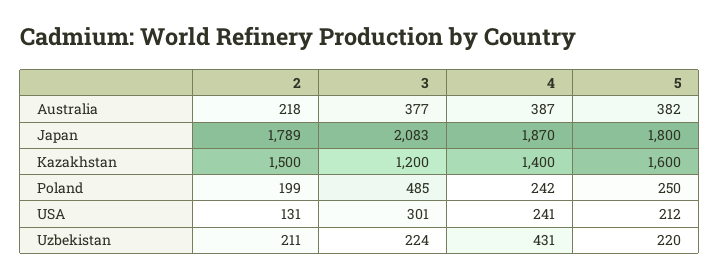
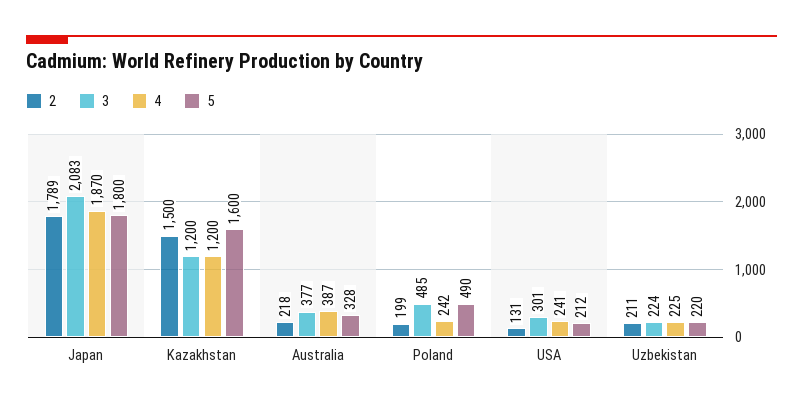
  {
    "2": {
      "Australia": 218,
      "Japan": 1789,
      "Kazakhstan": 1500,
      "Poland": 199,
      "USA": 131,
      "Uzbekistan": 211
    },
    "3": {
      "Australia": 377,
      "Japan": 2083,
      "Kazakhstan": 1200,
      "Poland": 485,
      "USA": 301,
      "Uzbekistan": 224
    },
    "4": {
      "Australia": 387,
      "Japan": 1870,
-     "Kazakhstan": 1400,
+     "Kazakhstan": 1200,
      "Poland": 242,
      "USA": 241,
-     "Uzbekistan": 431
+     "Uzbekistan": 225
    },
    "5": {
-     "Australia": 382,
+     "Australia": 328,
      "Japan": 1800,
      "Kazakhstan": 1600,
-     "Poland": 250,
+     "Poland": 490,
      "USA": 212,
      "Uzbekistan": 220
    }
  }

